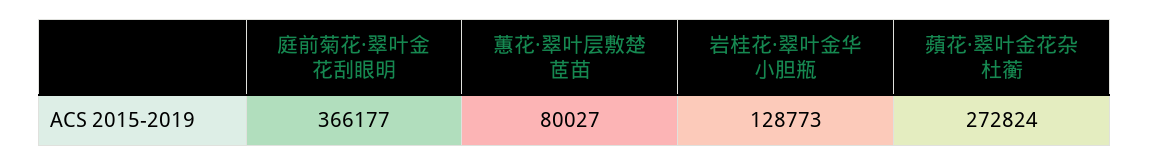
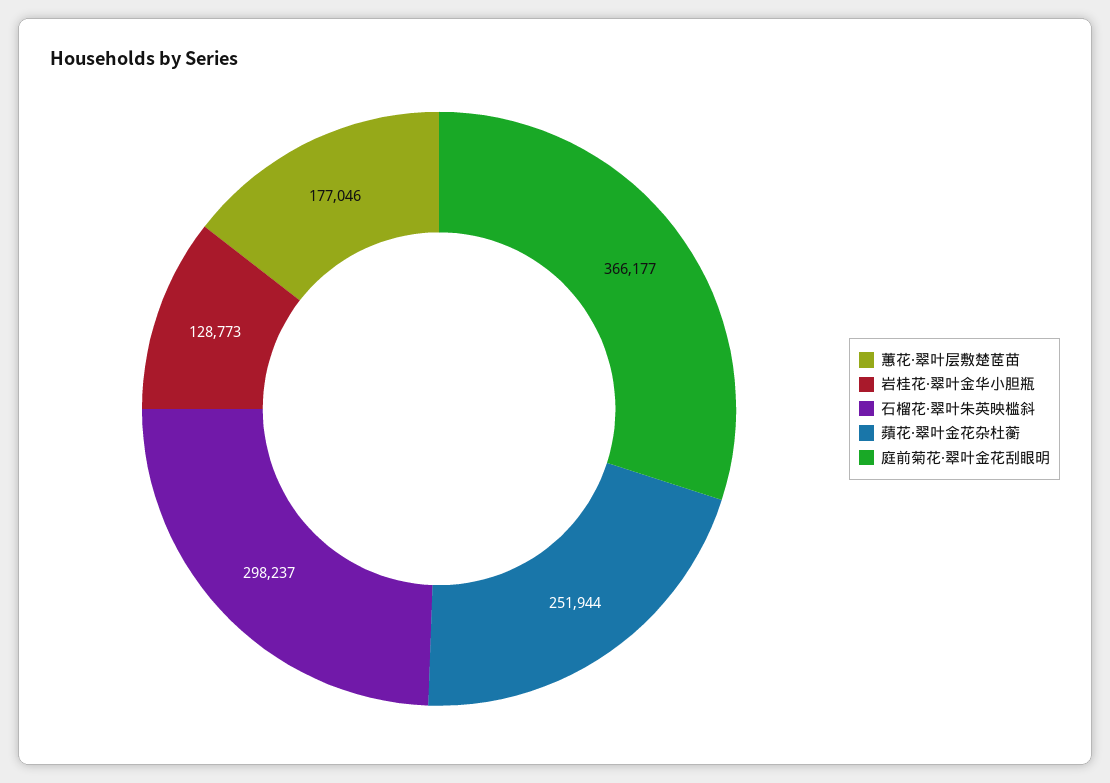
  {
    "庭前菊花·翠叶金花刮眼明": 366177,
-   "蕙花·翠叶层敷楚茝苗": 80027,
+   "蕙花·翠叶层敷楚茝苗": 177046,
    "岩桂花·翠叶金华小胆瓶": 128773,
-   "蘋花·翠叶金花杂杜蘅": 272824
+   "蘋花·翠叶金花杂杜蘅": 251944,
+   "石榴花·翠叶朱英映槛斜": 298237
  }

